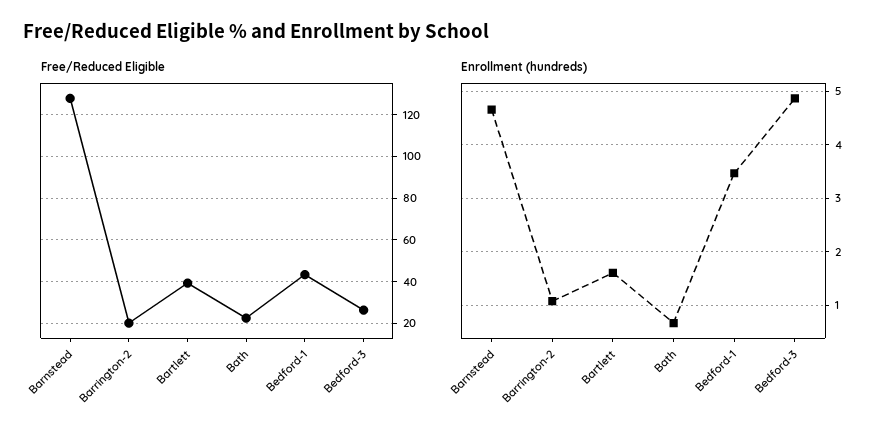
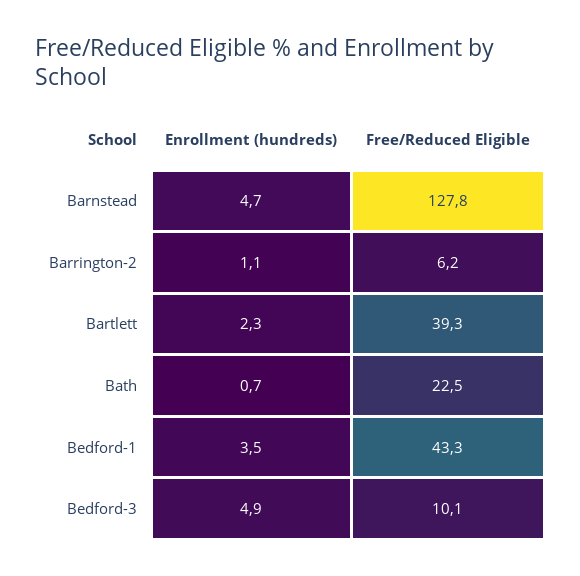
  {
    "Free/Reduced Eligible": {
      "Barnstead": 127.8,
-     "Barrington-2": 20,
+     "Barrington-2": 6.2,
      "Bartlett": 39.3,
      "Bath": 22.5,
      "Bedford-1": 43.3,
-     "Bedford-3": 25
+     "Bedford-3": 10.1
    },
    "Enrollment (hundreds)": {
      "Barnstead": 4.7,
      "Barrington-2": 1.1,
-     "Bartlett": 1.6,
+     "Bartlett": 2.3,
      "Bath": 0.7,
      "Bedford-1": 3.5,
      "Bedford-3": 4.9
    }
  }

